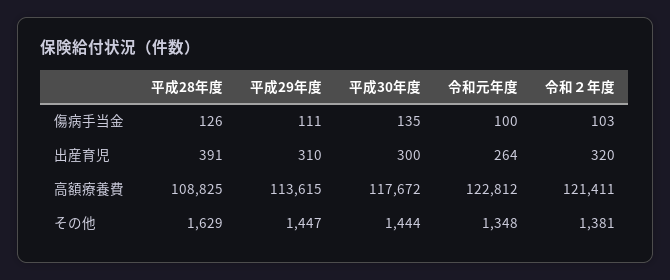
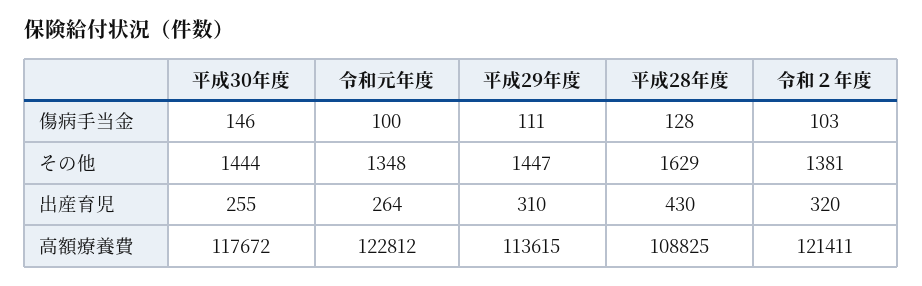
  {
    "平成28年度": {
-     "傷病手当金": 126,
+     "傷病手当金": 128,
-     "出産育児": 391,
+     "出産育児": 430,
      "高額療養費": 108825,
      "その他": 1629
    },
    "平成29年度": {
      "傷病手当金": 111,
      "出産育児": 310,
      "高額療養費": 113615,
      "その他": 1447
    },
    "平成30年度": {
-     "傷病手当金": 135,
+     "傷病手当金": 146,
-     "出産育児": 300,
+     "出産育児": 255,
      "高額療養費": 117672,
      "その他": 1444
    },
    "令和元年度": {
      "傷病手当金": 100,
      "出産育児": 264,
      "高額療養費": 122812,
      "その他": 1348
    },
    "令和２年度": {
      "傷病手当金": 103,
      "出産育児": 320,
      "高額療養費": 121411,
      "その他": 1381
    }
  }

